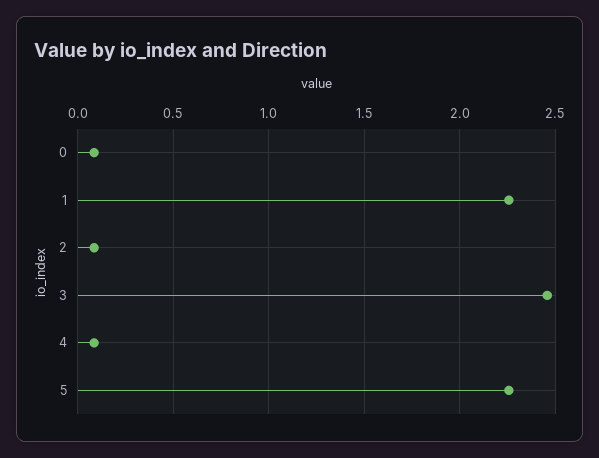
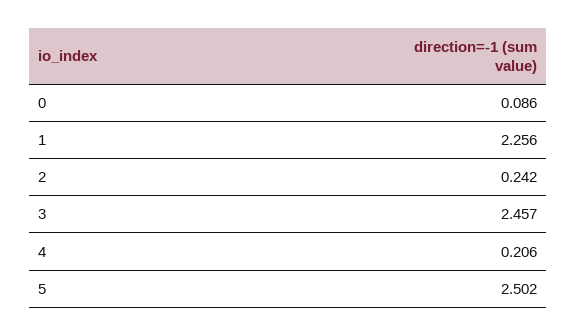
  {
    "0": 0.086,
    "1": 2.256,
-   "2": 0.1,
+   "2": 0.242,
    "3": 2.457,
-   "4": 0.1,
+   "4": 0.206,
-   "5": 2.25
+   "5": 2.502
  }

